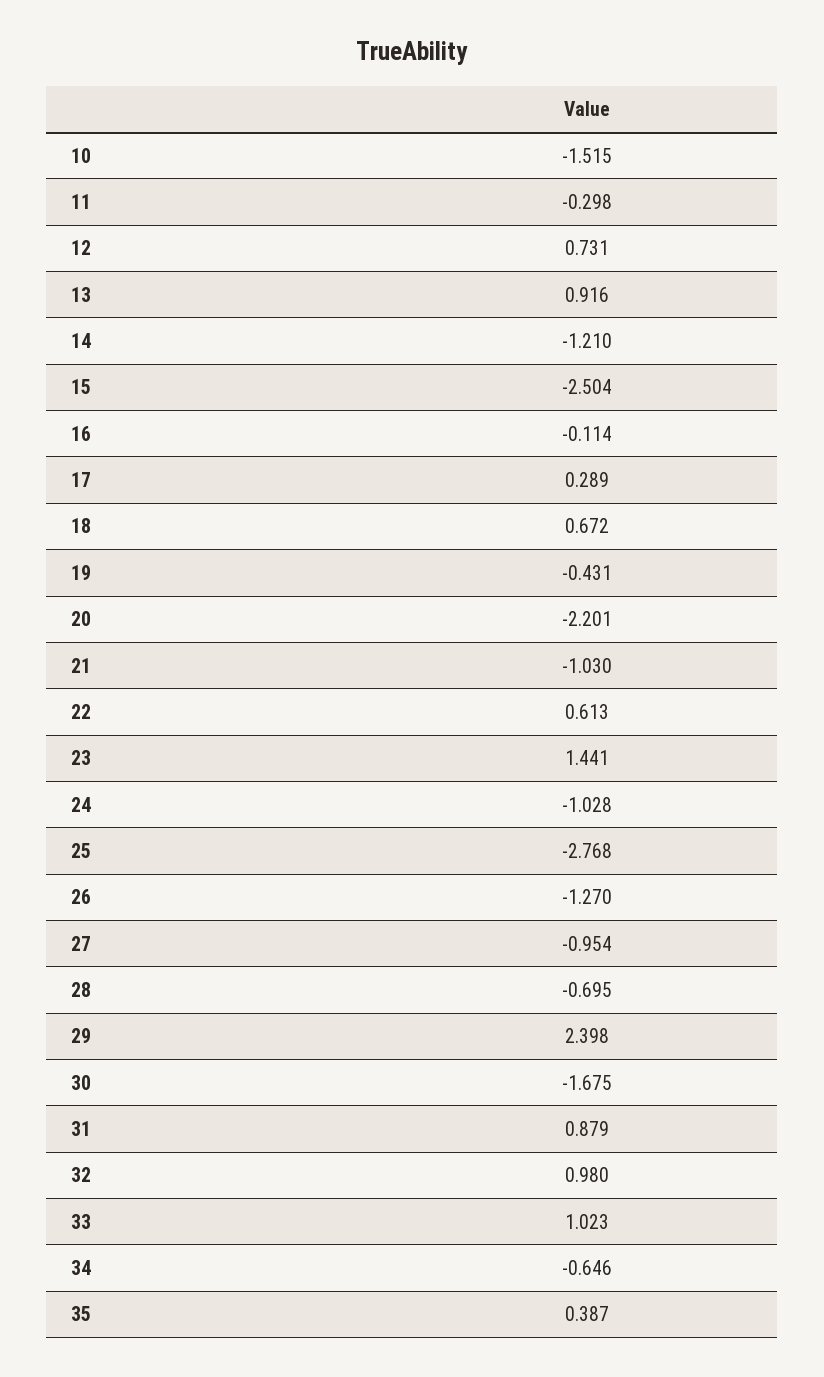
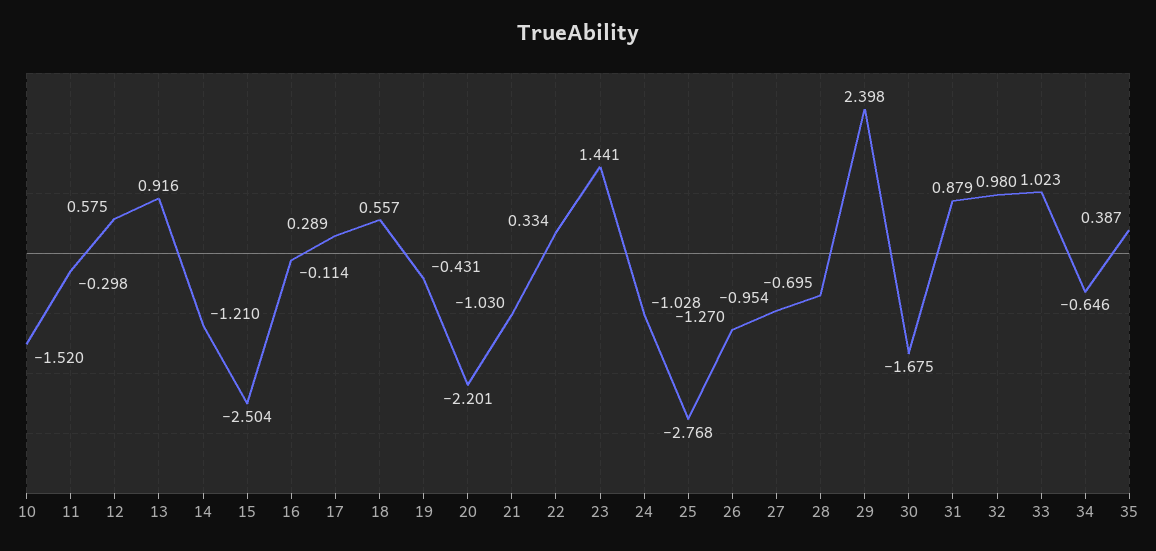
  {
-   "10": -1.515,
+   "10": -1.52,
    "11": -0.298,
-   "12": 0.731,
+   "12": 0.575,
    "13": 0.916,
    "14": -1.21,
    "15": -2.504,
    "16": -0.114,
    "17": 0.289,
-   "18": 0.672,
+   "18": 0.557,
    "19": -0.431,
    "20": -2.201,
    "21": -1.03,
-   "22": 0.613,
+   "22": 0.334,
    "23": 1.441,
    "24": -1.028,
    "25": -2.768,
    "26": -1.27,
    "27": -0.954,
    "28": -0.695,
    "29": 2.398,
    "30": -1.675,
    "31": 0.879,
    "32": 0.98,
    "33": 1.023,
    "34": -0.646,
    "35": 0.387
  }

